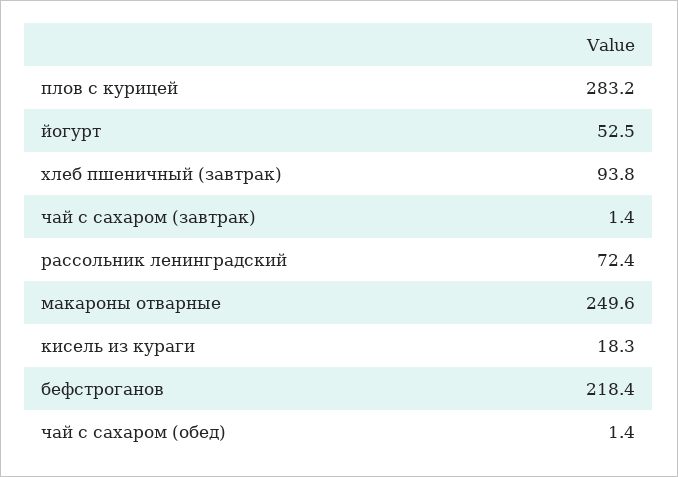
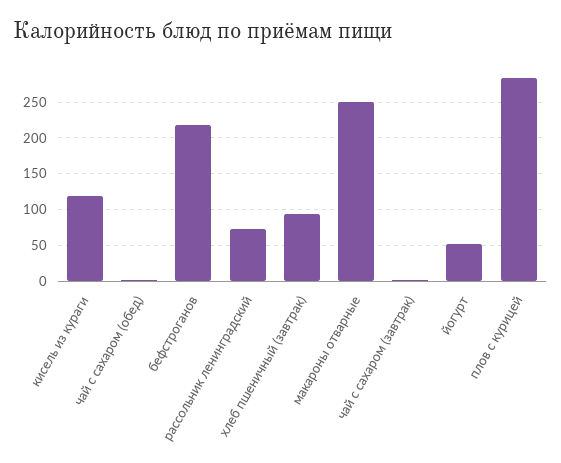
  {
    "плов с курицей": 283.2,
    "йогурт": 52.5,
    "хлеб пшеничный (завтрак)": 93.8,
    "чай с сахаром (завтрак)": 1.4,
    "рассольник ленинградский": 72.4,
    "макароны отварные": 249.6,
-   "кисель из кураги": 18.3,
+   "кисель из кураги": 120,
    "бефстроганов": 218.4,
    "чай с сахаром (обед)": 1.4
  }

